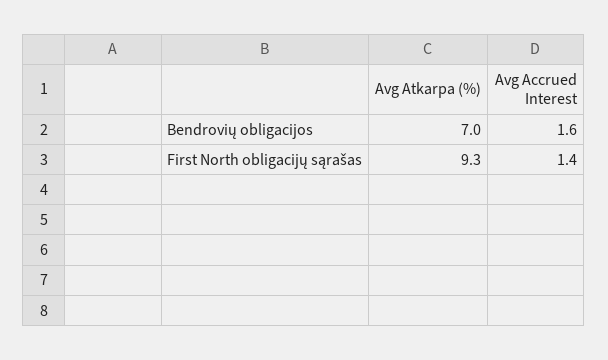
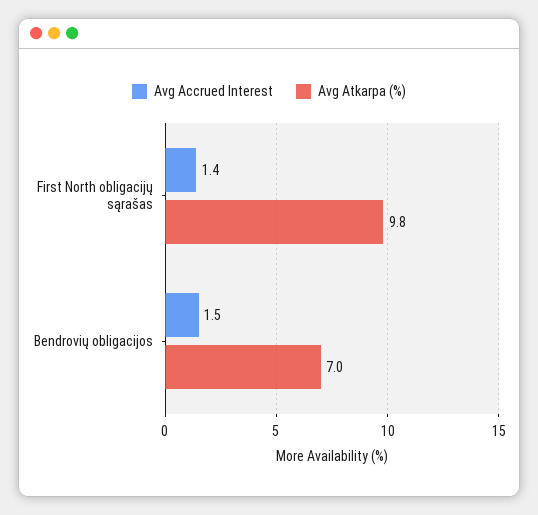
  {
    "Avg Atkarpa (%)": {
      "Bendrovių obligacijos": 7,
-     "First North obligacijų sąrašas": 9.3
+     "First North obligacijų sąrašas": 9.8
    },
    "Avg Accrued Interest": {
-     "Bendrovių obligacijos": 1.6,
+     "Bendrovių obligacijos": 1.5,
      "First North obligacijų sąrašas": 1.4
    }
  }

